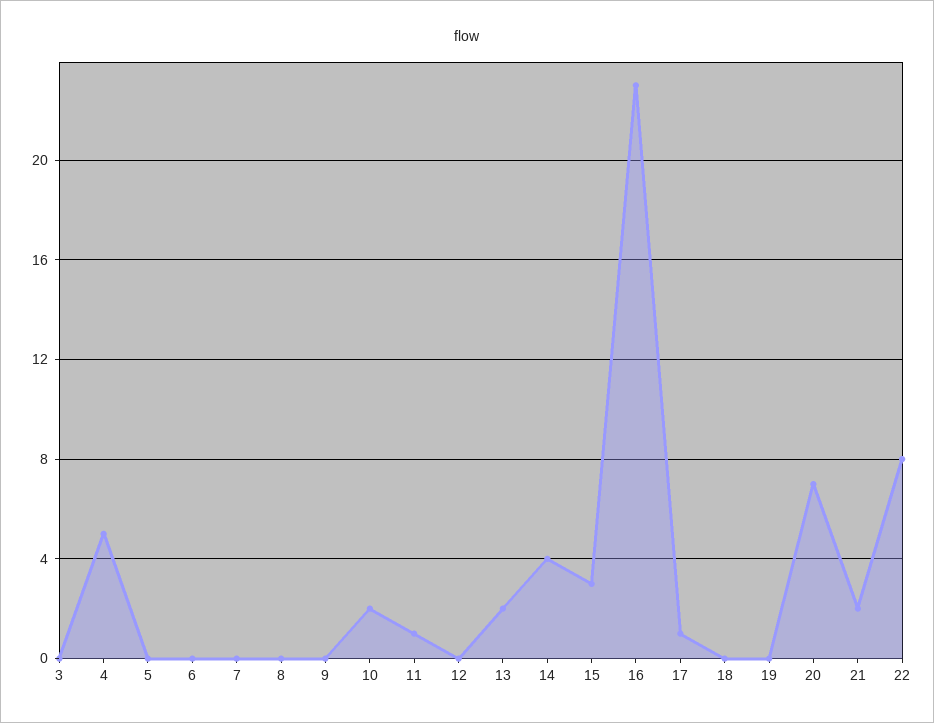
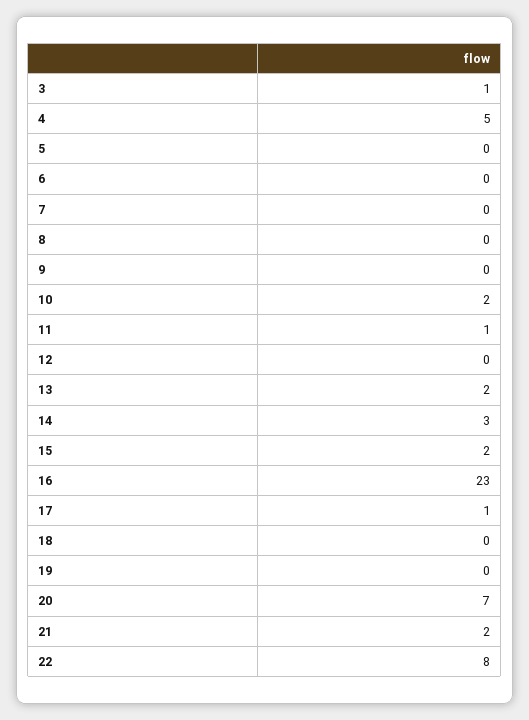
  {
-   "3": 0,
+   "3": 1,
    "4": 5,
    "5": 0,
    "6": 0,
    "7": 0,
    "8": 0,
    "9": 0,
    "10": 2,
    "11": 1,
    "12": 0,
    "13": 2,
-   "14": 4,
+   "14": 3,
-   "15": 3,
+   "15": 2,
    "16": 23,
    "17": 1,
    "18": 0,
    "19": 0,
    "20": 7,
    "21": 2,
    "22": 8
  }

